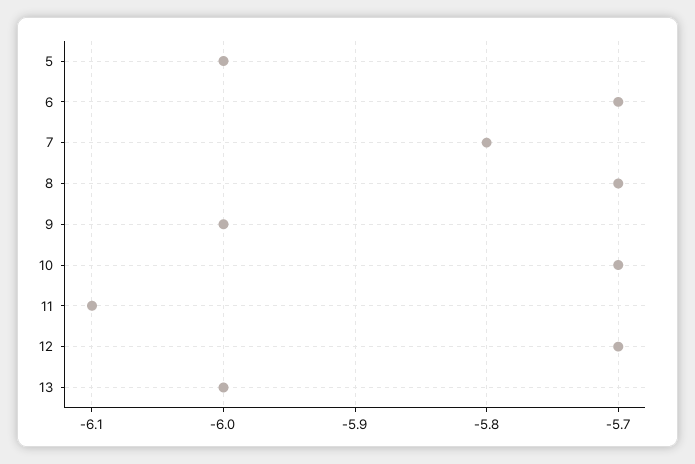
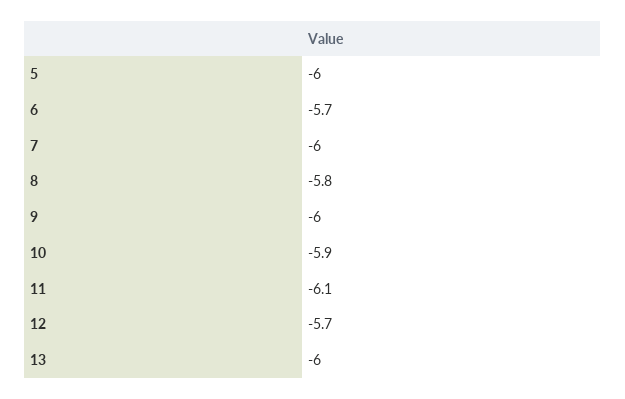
  {
    "5": -6,
    "6": -5.7,
-   "7": -5.8,
+   "7": -6,
-   "8": -5.7,
+   "8": -5.8,
    "9": -6,
-   "10": -5.7,
+   "10": -5.9,
    "11": -6.1,
    "12": -5.7,
    "13": -6
  }

